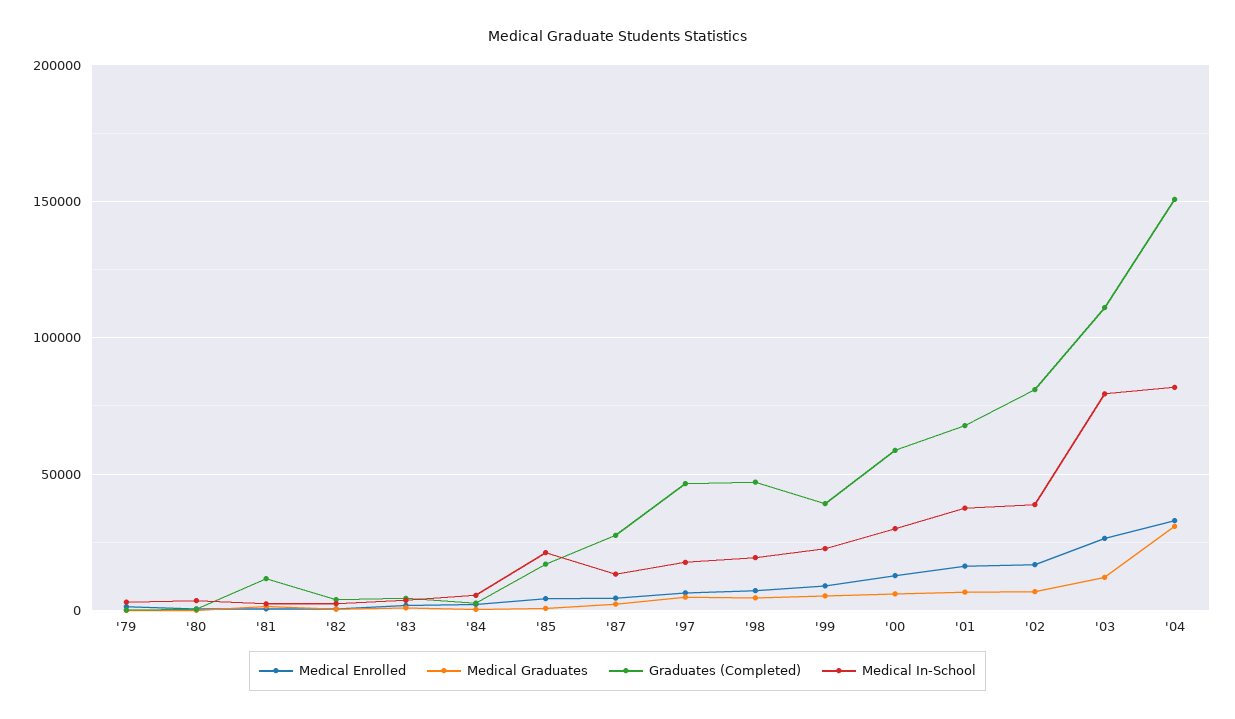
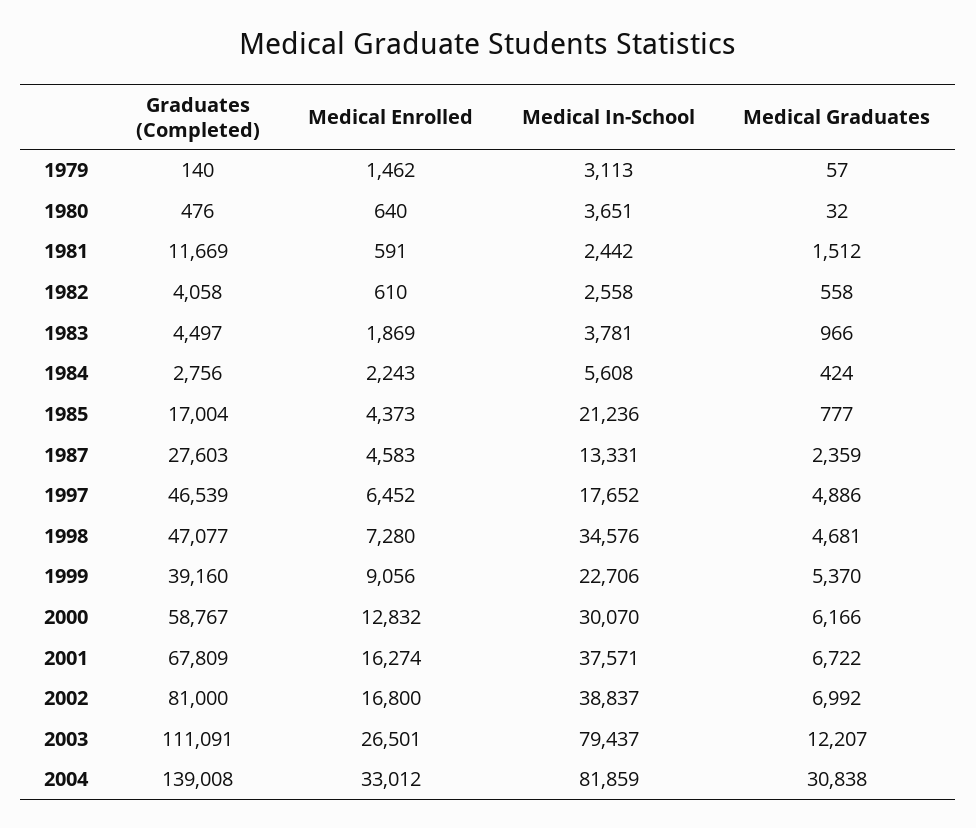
  {
    "Medical Enrolled": {
      "'79": 1462,
      "'80": 640,
      "'81": 591,
      "'82": 610,
      "'83": 1869,
      "'84": 2243,
      "'85": 4373,
      "'87": 4583,
      "'97": 6452,
      "'98": 7280,
      "'99": 9056,
      "'00": 12832,
      "'01": 16274,
      "'02": 16800,
      "'03": 26501,
      "'04": 33012
    },
    "Medical Graduates": {
      "'79": 57,
      "'80": 32,
      "'81": 1512,
      "'82": 558,
      "'83": 966,
      "'84": 424,
      "'85": 777,
      "'87": 2359,
      "'97": 4886,
      "'98": 4681,
      "'99": 5370,
      "'00": 6166,
      "'01": 6722,
      "'02": 6992,
      "'03": 12207,
      "'04": 30838
    },
    "Graduates (Completed)": {
      "'79": 140,
      "'80": 476,
      "'81": 11669,
      "'82": 4058,
      "'83": 4497,
      "'84": 2756,
      "'85": 17004,
      "'87": 27603,
      "'97": 46539,
      "'98": 47077,
      "'99": 39160,
      "'00": 58767,
      "'01": 67809,
      "'02": 81000,
      "'03": 111091,
-     "'04": 150000
+     "'04": 139008
    },
    "Medical In-School": {
      "'79": 3113,
      "'80": 3651,
      "'81": 2442,
      "'82": 2558,
      "'83": 3781,
      "'84": 5608,
      "'85": 21236,
      "'87": 13331,
      "'97": 17652,
-     "'98": 20000,
+     "'98": 34576,
      "'99": 22706,
      "'00": 30070,
      "'01": 37571,
      "'02": 38837,
      "'03": 79437,
      "'04": 81859
    }
  }

